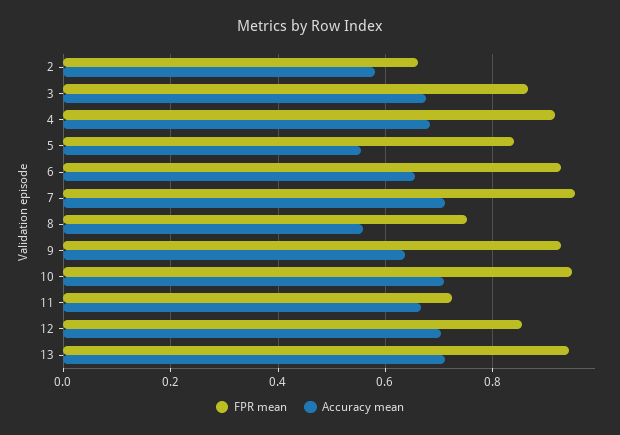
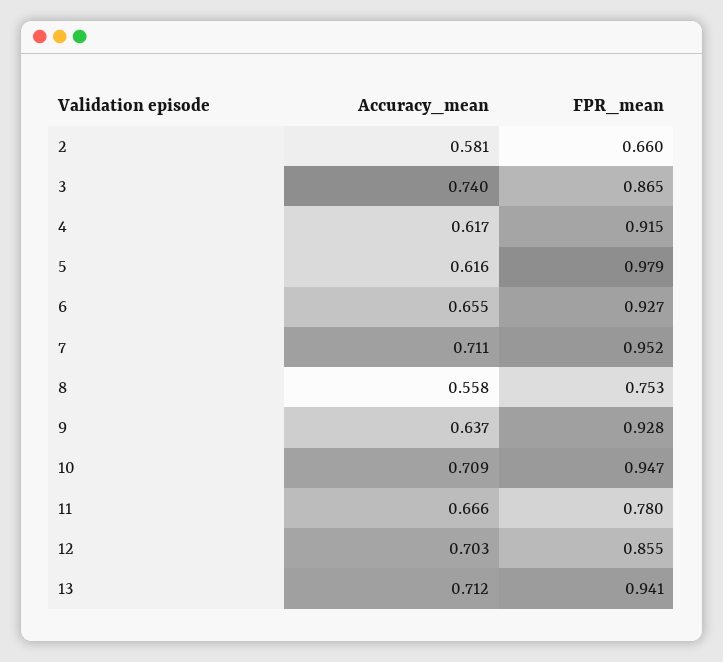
  {
    "FPR mean": {
      "2": 0.66,
      "3": 0.865,
      "4": 0.915,
-     "5": 0.84,
+     "5": 0.979,
      "6": 0.927,
      "7": 0.952,
      "8": 0.753,
      "9": 0.928,
      "10": 0.947,
-     "11": 0.72,
+     "11": 0.78,
      "12": 0.855,
      "13": 0.941
    },
    "Accuracy mean": {
      "2": 0.581,
-     "3": 0.68,
+     "3": 0.74,
-     "4": 0.68,
+     "4": 0.617,
-     "5": 0.56,
+     "5": 0.616,
      "6": 0.655,
      "7": 0.711,
      "8": 0.558,
      "9": 0.637,
      "10": 0.709,
      "11": 0.666,
      "12": 0.703,
      "13": 0.712
    }
  }

